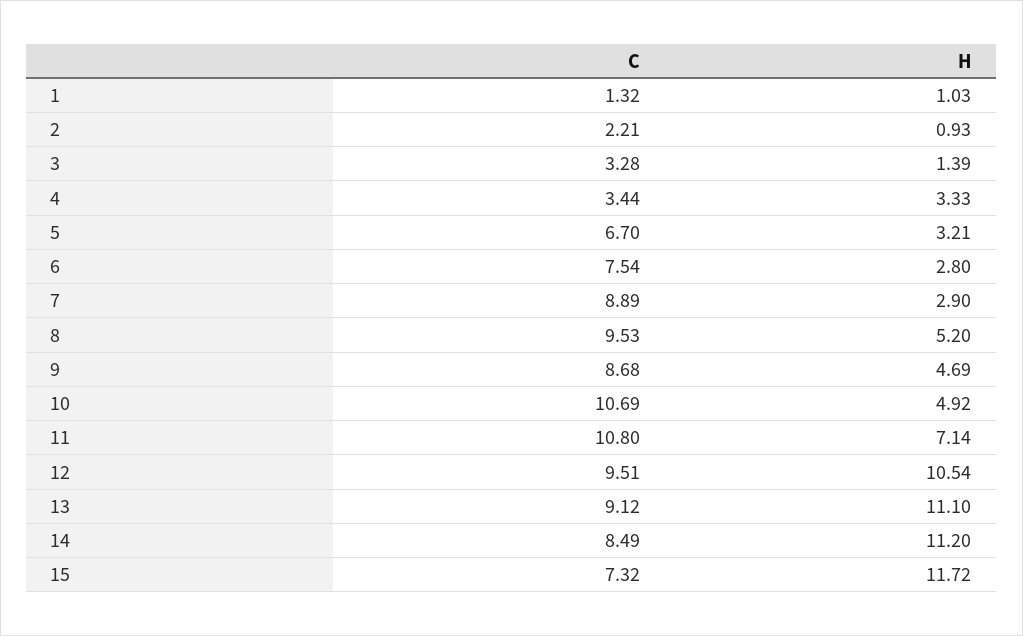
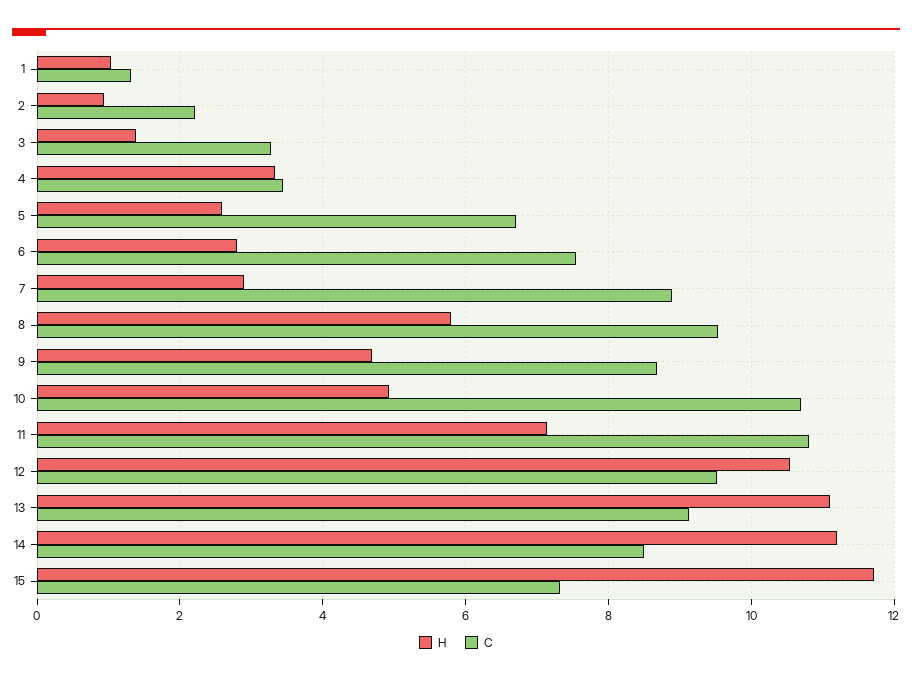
  {
    "C": {
      "1": 1.32,
      "2": 2.21,
      "3": 3.28,
      "4": 3.44,
      "5": 6.7,
      "6": 7.54,
      "7": 8.89,
      "8": 9.53,
      "9": 8.68,
      "10": 10.69,
      "11": 10.8,
      "12": 9.51,
      "13": 9.12,
      "14": 8.49,
      "15": 7.32
    },
    "H": {
      "1": 1.03,
      "2": 0.93,
      "3": 1.39,
      "4": 3.33,
-     "5": 3.21,
+     "5": 2.6,
      "6": 2.8,
      "7": 2.9,
-     "8": 5.2,
+     "8": 5.8,
      "9": 4.69,
      "10": 4.92,
      "11": 7.14,
      "12": 10.54,
      "13": 11.1,
      "14": 11.2,
      "15": 11.72
    }
  }

